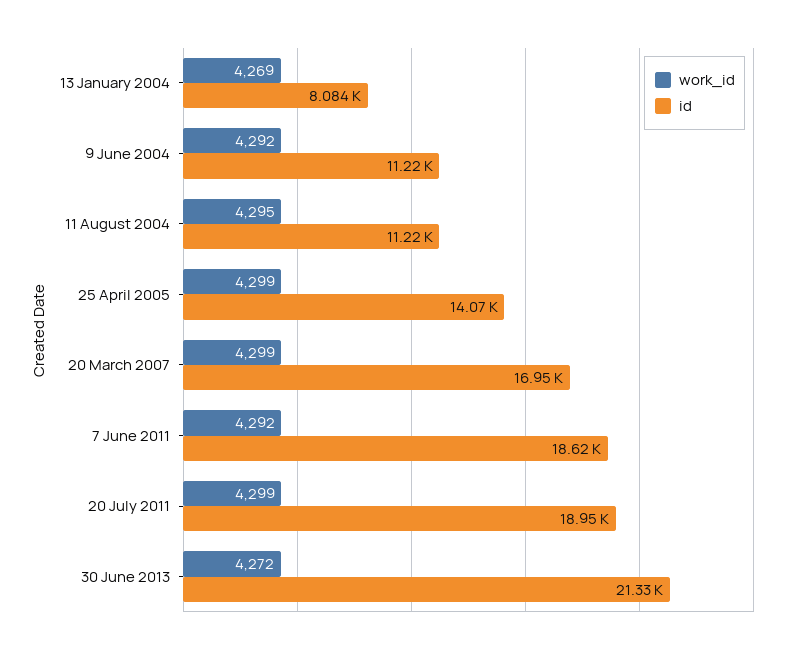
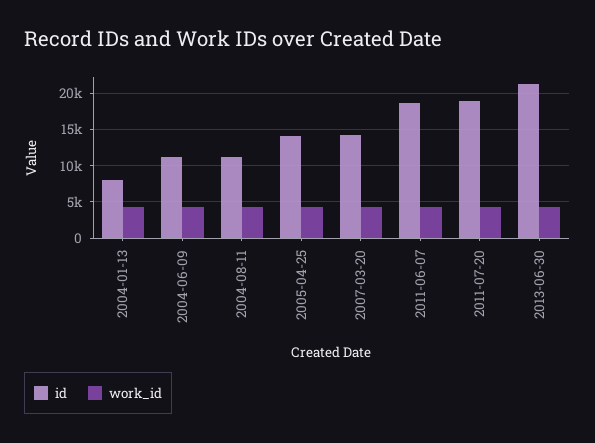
  {
    "work_id": {
      "13 January 2004": 4269,
      "9 June 2004": 4292,
      "11 August 2004": 4295,
      "25 April 2005": 4299,
      "20 March 2007": 4299,
      "7 June 2011": 4292,
      "20 July 2011": 4299,
      "30 June 2013": 4272
    },
    "id": {
      "13 January 2004": 8084,
      "9 June 2004": 11220,
      "11 August 2004": 11220,
      "25 April 2005": 14070,
-     "20 March 2007": 16950,
+     "20 March 2007": 14000,
      "7 June 2011": 18620,
      "20 July 2011": 18950,
      "30 June 2013": 21330
    }
  }

